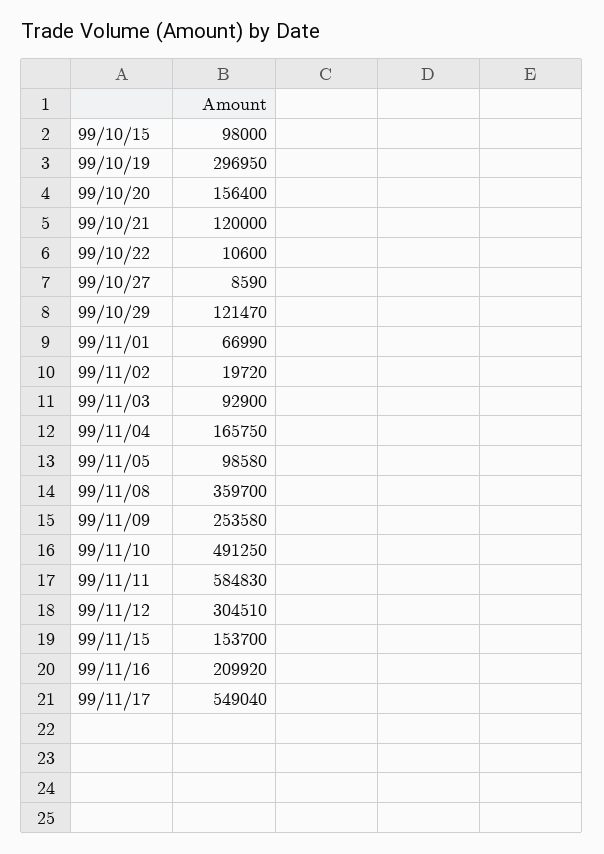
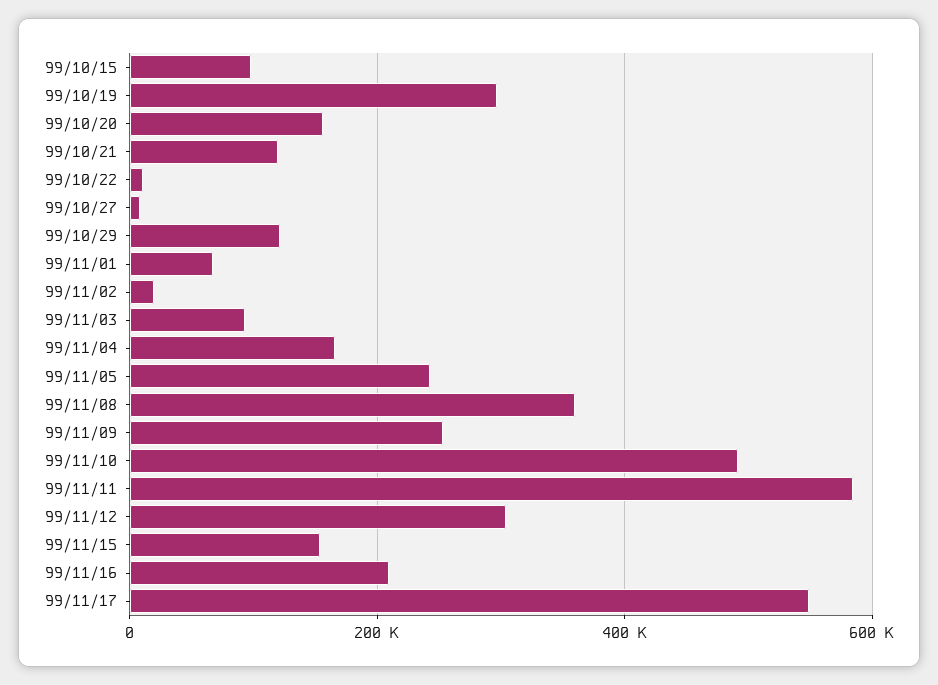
  {
    "99/10/15": 98000,
    "99/10/19": 296950,
    "99/10/20": 156400,
    "99/10/21": 120000,
    "99/10/22": 10600,
    "99/10/27": 8590,
    "99/10/29": 121470,
    "99/11/01": 66990,
    "99/11/02": 19720,
    "99/11/03": 92900,
    "99/11/04": 165750,
-   "99/11/05": 98580,
+   "99/11/05": 240000,
    "99/11/08": 359700,
    "99/11/09": 253580,
    "99/11/10": 491250,
    "99/11/11": 584830,
    "99/11/12": 304510,
    "99/11/15": 153700,
    "99/11/16": 209920,
    "99/11/17": 549040
  }

